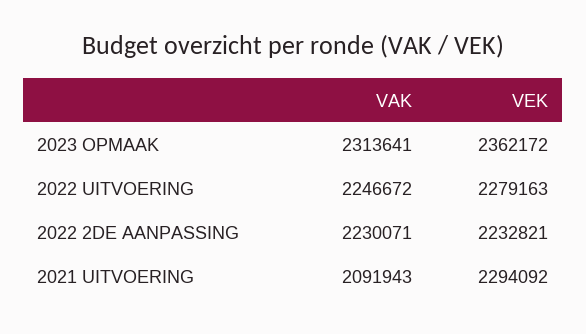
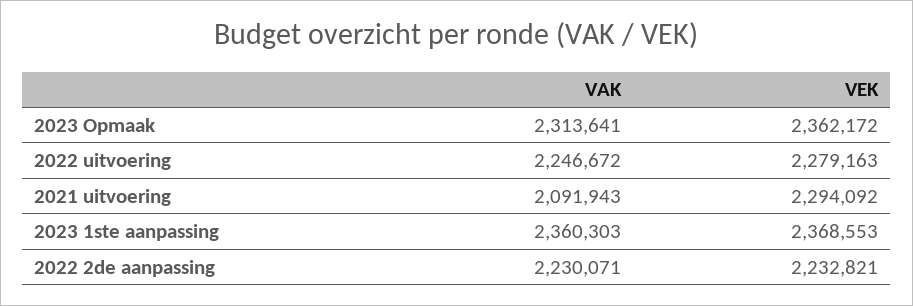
  {
    "VAK": {
      "2023 OPMAAK": 2313641,
      "2022 UITVOERING": 2246672,
      "2022 2DE AANPASSING": 2230071,
-     "2021 UITVOERING": 2091943
+     "2021 UITVOERING": 2091943,
+     "2023 1ste aanpassing": 2360303
    },
    "VEK": {
      "2023 OPMAAK": 2362172,
      "2022 UITVOERING": 2279163,
      "2022 2DE AANPASSING": 2232821,
-     "2021 UITVOERING": 2294092
+     "2021 UITVOERING": 2294092,
+     "2023 1ste aanpassing": 2368553
    }
  }

